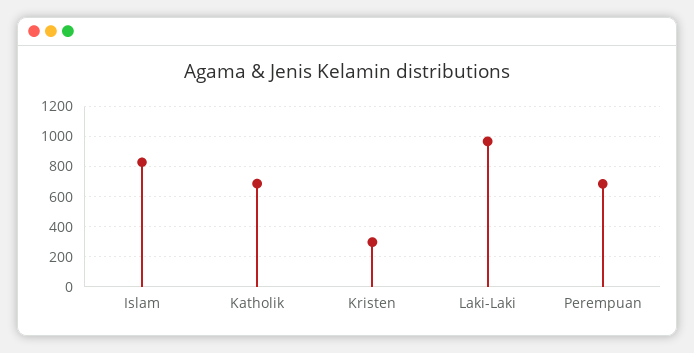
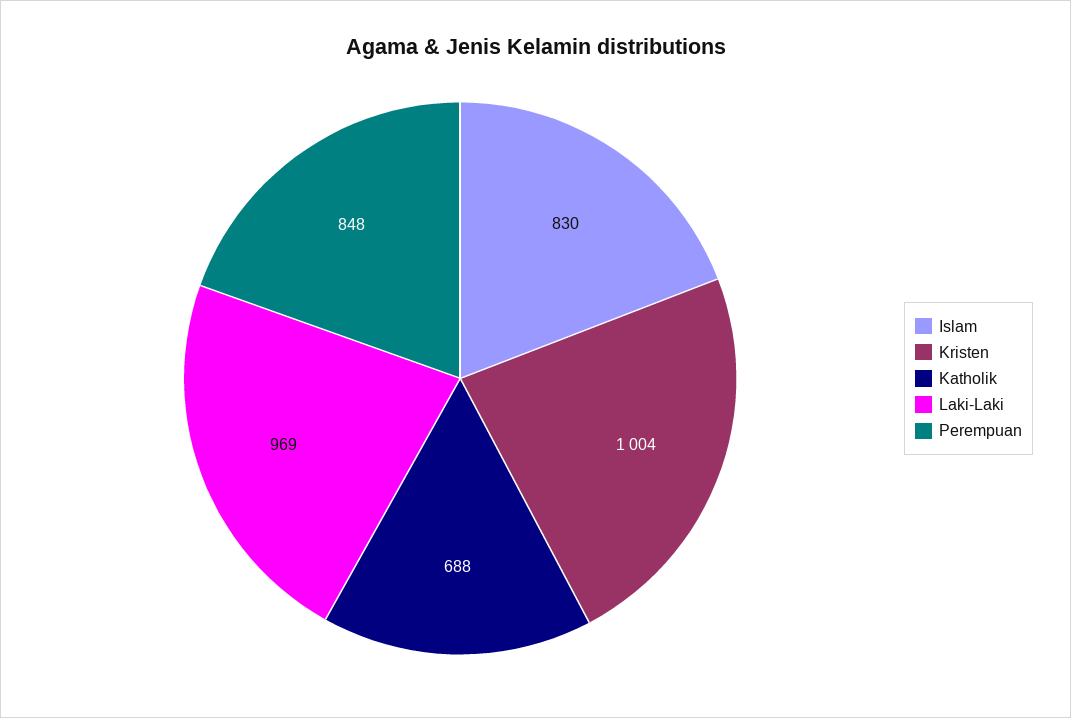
  {
    "Islam": 830,
    "Katholik": 688,
-   "Kristen": 300,
+   "Kristen": 1004,
    "Laki-Laki": 969,
-   "Perempuan": 700
+   "Perempuan": 848
  }

